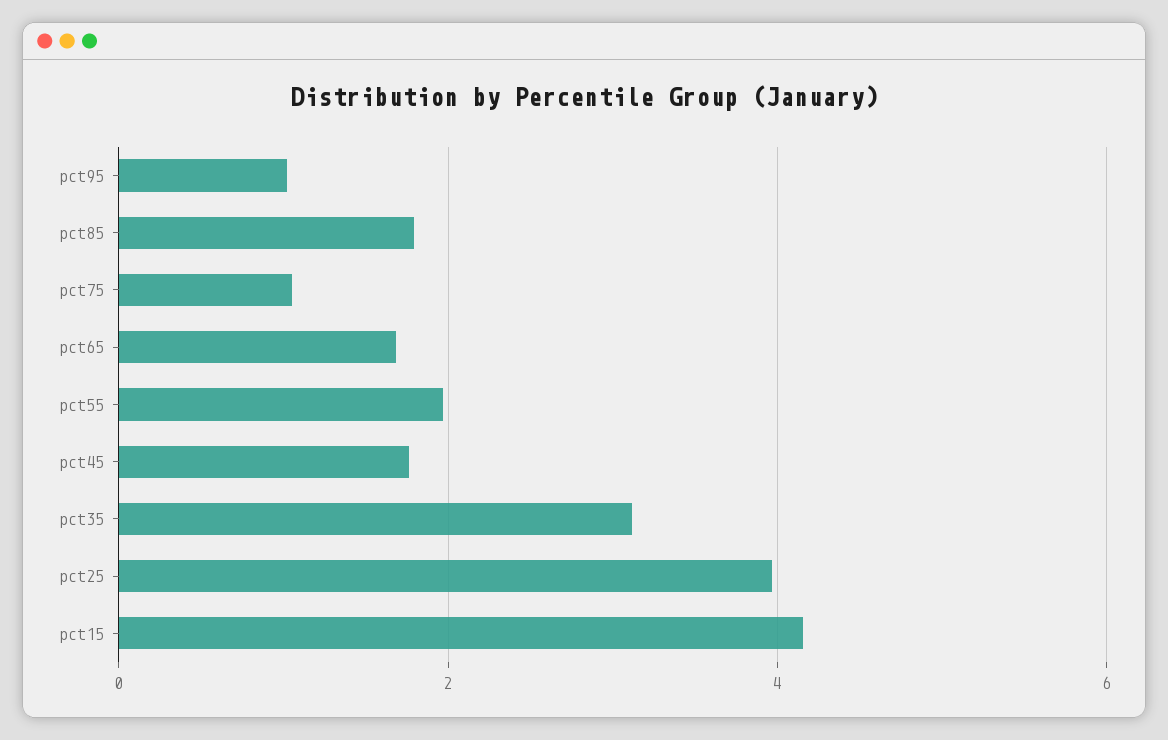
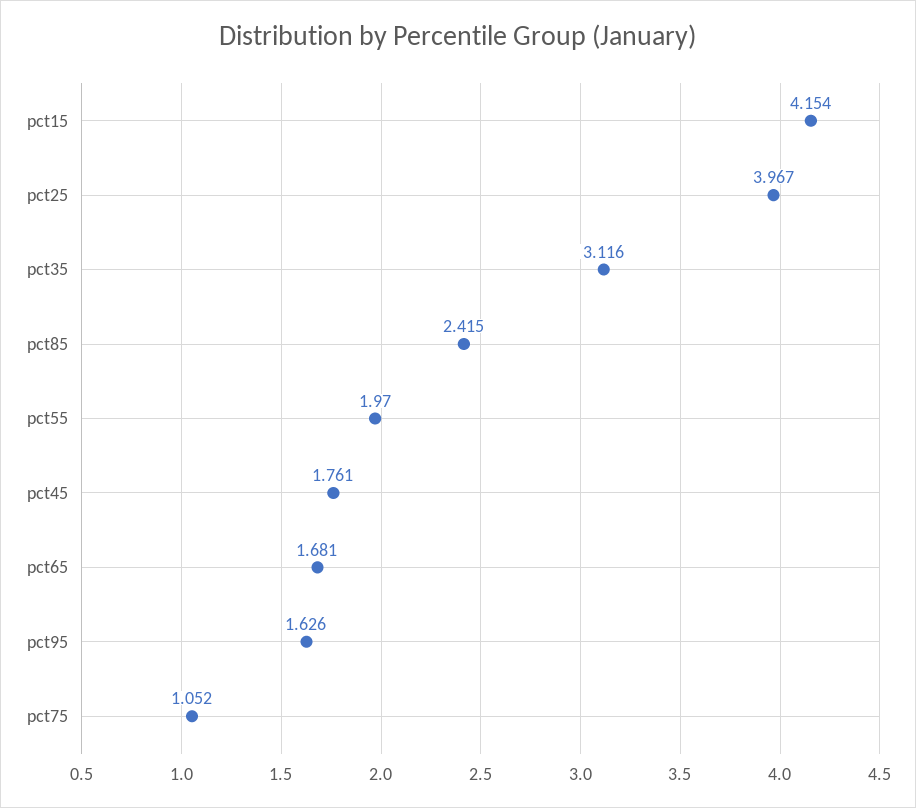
  {
-   "pct95": 1,
+   "pct95": 1.626,
-   "pct85": 1.8,
+   "pct85": 2.415,
    "pct75": 1.052,
    "pct65": 1.681,
    "pct55": 1.97,
    "pct45": 1.761,
    "pct35": 3.116,
    "pct25": 3.967,
    "pct15": 4.154
  }

